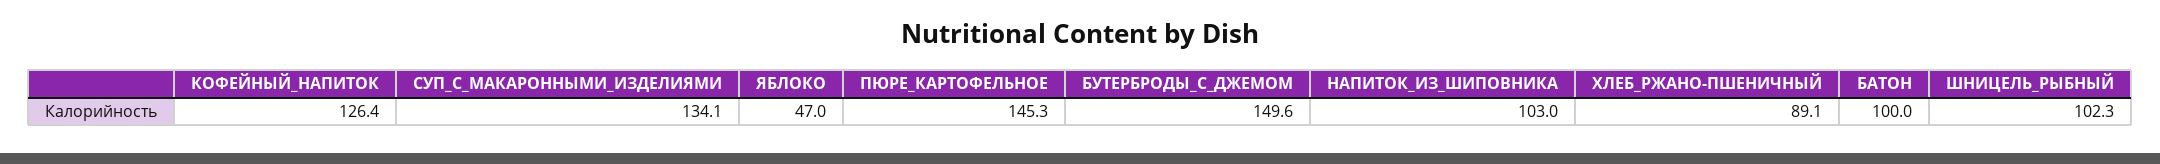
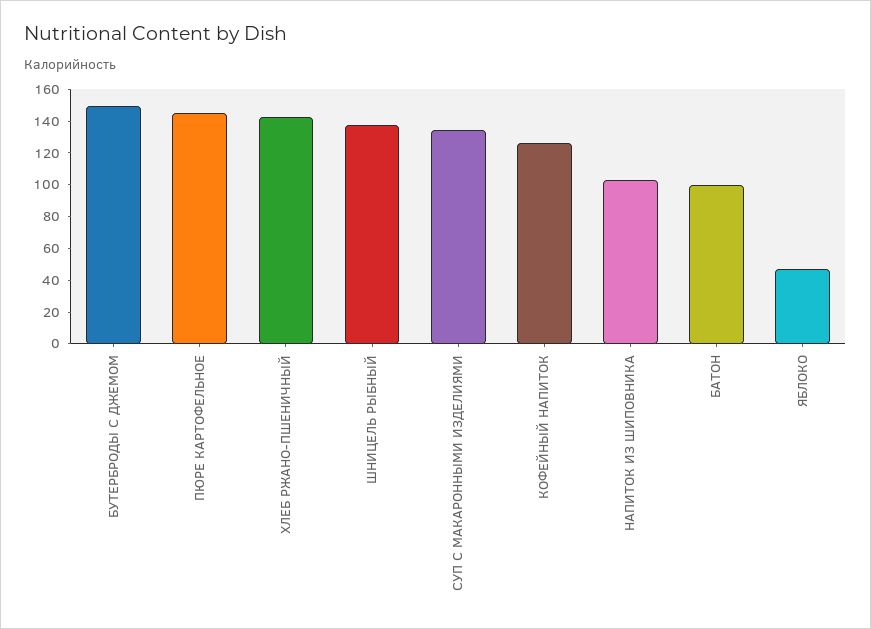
  {
    "КОФЕЙНЫЙ_НАПИТОК": 126.4,
    "СУП_С_МАКАРОННЫМИ_ИЗДЕЛИЯМИ": 134.1,
    "ЯБЛОКО": 47,
    "ПЮРЕ_КАРТОФЕЛЬНОЕ": 145.3,
    "БУТЕРБРОДЫ_С_ДЖЕМОМ": 149.6,
    "НАПИТОК_ИЗ_ШИПОВНИКА": 103,
-   "ХЛЕБ_РЖАНО-ПШЕНИЧНЫЙ": 89.1,
+   "ХЛЕБ_РЖАНО-ПШЕНИЧНЫЙ": 140,
    "БАТОН": 100,
-   "ШНИЦЕЛЬ_РЫБНЫЙ": 102.3
+   "ШНИЦЕЛЬ_РЫБНЫЙ": 140
  }

